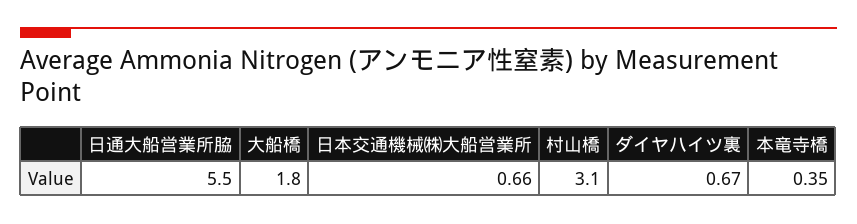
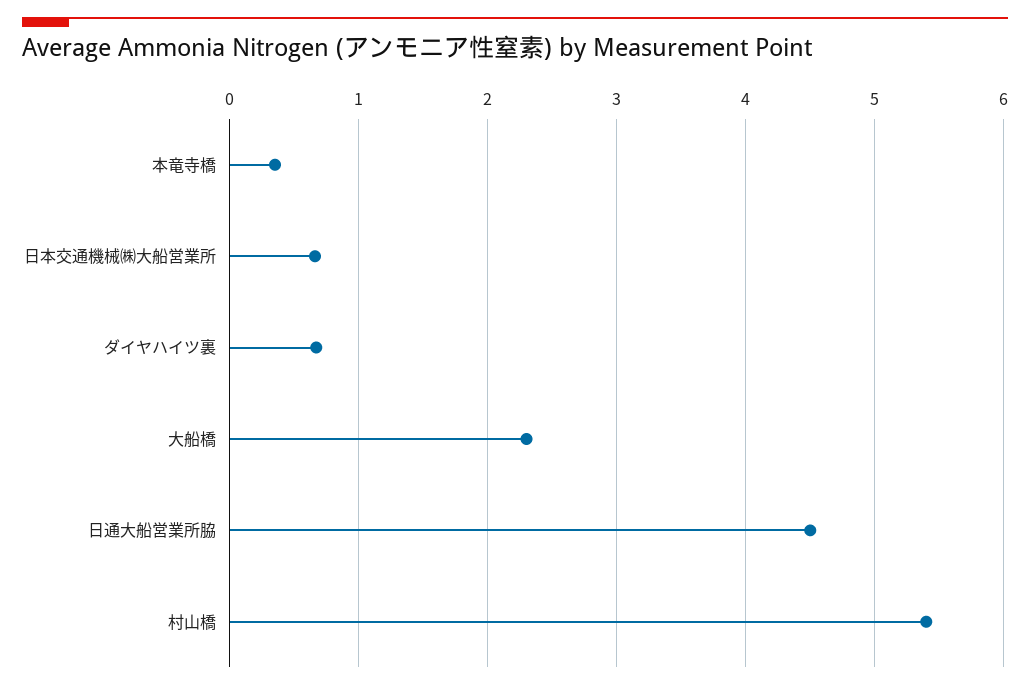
  {
-   "日通大船営業所脇": 5.5,
+   "日通大船営業所脇": 4.5,
-   "大船橋": 1.8,
+   "大船橋": 2.3,
    "日本交通機械㈱大船営業所": 0.66,
-   "村山橋": 3.1,
+   "村山橋": 5.4,
    "ダイヤハイツ裏": 0.67,
    "本竜寺橋": 0.35
  }

